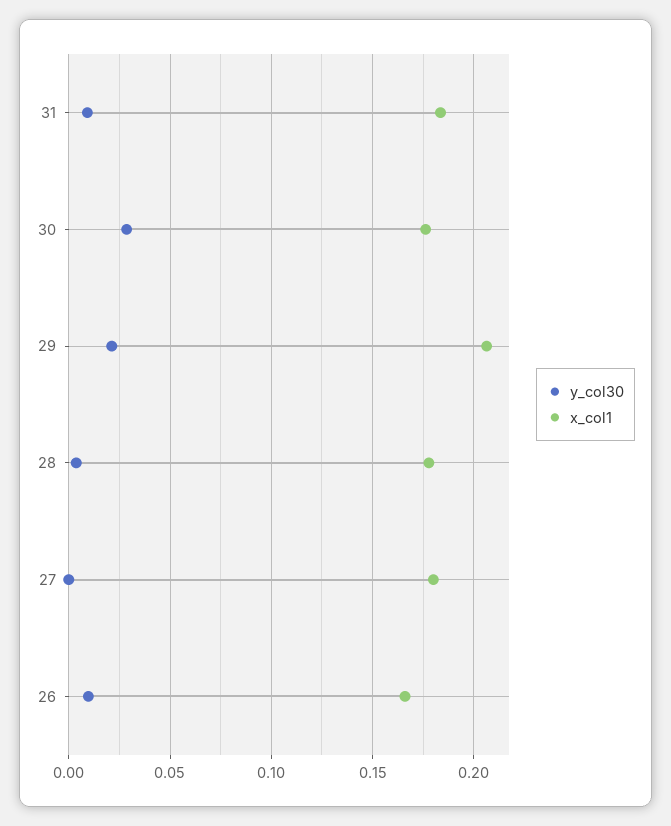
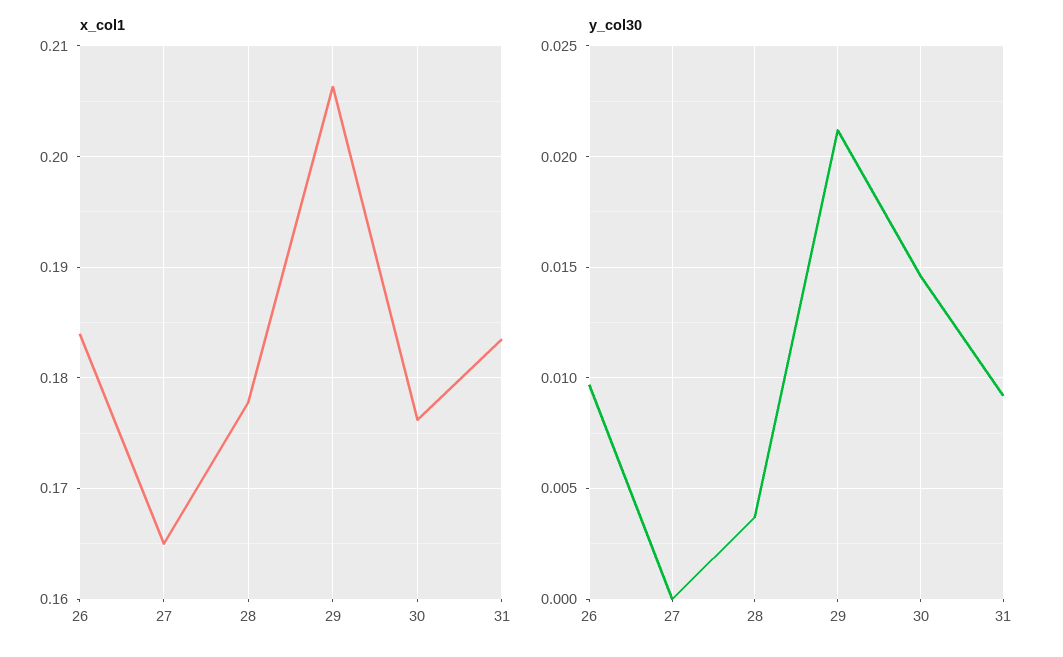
  {
    "y_col30": {
      "31": 0.009,
-     "30": 0.03,
+     "30": 0.0145,
      "29": 0.021,
      "28": 0.0035,
      "27": 0,
      "26": 0.0095
    },
    "x_col1": {
      "31": 0.184,
      "30": 0.176,
      "29": 0.206,
      "28": 0.178,
-     "27": 0.18,
+     "27": 0.165,
-     "26": 0.165
+     "26": 0.184
    }
  }

